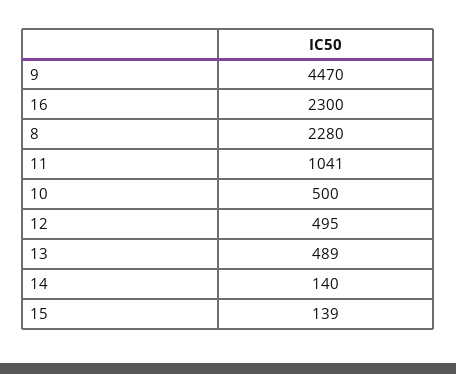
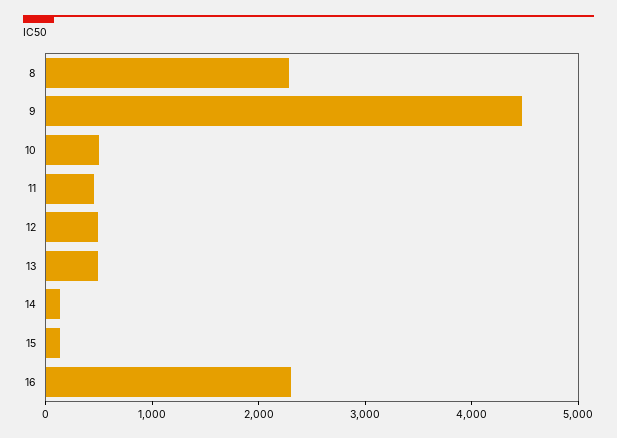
  {
    "9": 4470,
    "16": 2300,
    "8": 2280,
-   "11": 1041,
+   "11": 400,
    "10": 500,
    "12": 495,
    "13": 489,
    "14": 140,
    "15": 139
  }

